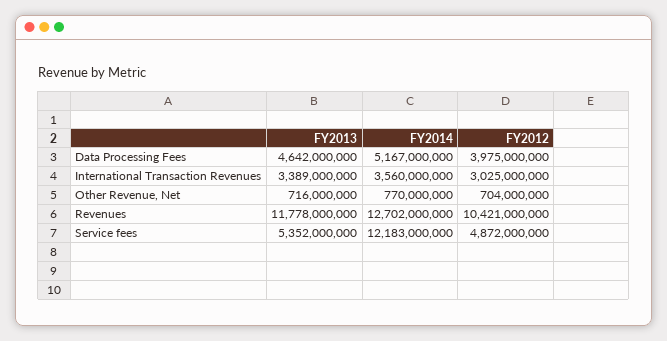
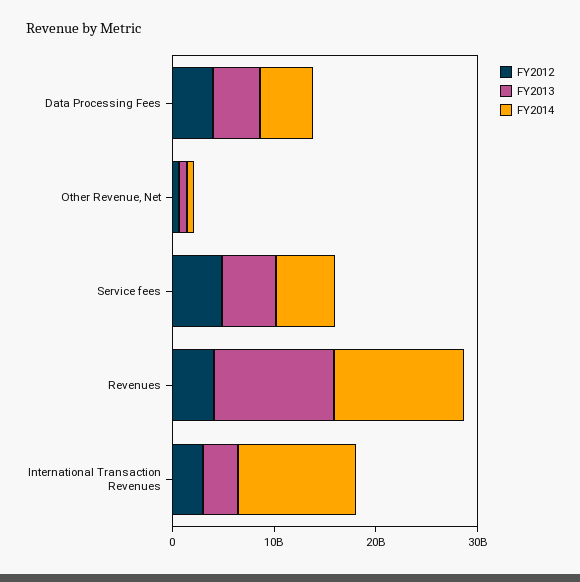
  {
    "FY2013": {
      "Data Processing Fees": 4642000000,
      "International Transaction Revenues": 3389000000,
      "Other Revenue, Net": 716000000,
      "Revenues": 11778000000,
      "Service fees": 5352000000
    },
    "FY2014": {
      "Data Processing Fees": 5167000000,
-     "International Transaction Revenues": 3560000000,
+     "International Transaction Revenues": 12000000000,
      "Other Revenue, Net": 770000000,
      "Revenues": 12702000000,
-     "Service fees": 12183000000
+     "Service fees": 6000000000
    },
    "FY2012": {
      "Data Processing Fees": 3975000000,
      "International Transaction Revenues": 3025000000,
      "Other Revenue, Net": 704000000,
-     "Revenues": 10421000000,
+     "Revenues": 4000000000,
      "Service fees": 4872000000
    }
  }

